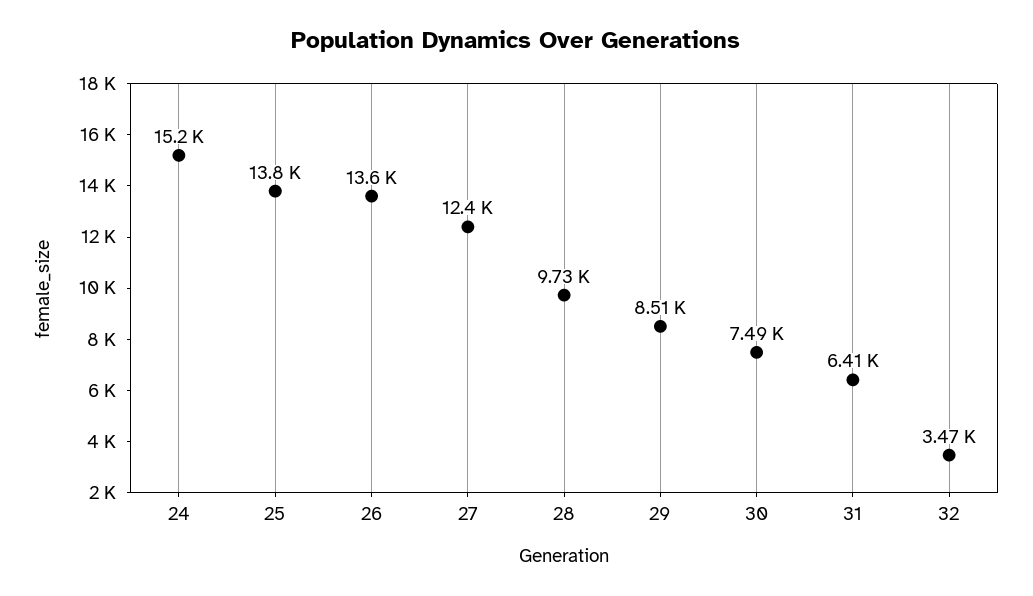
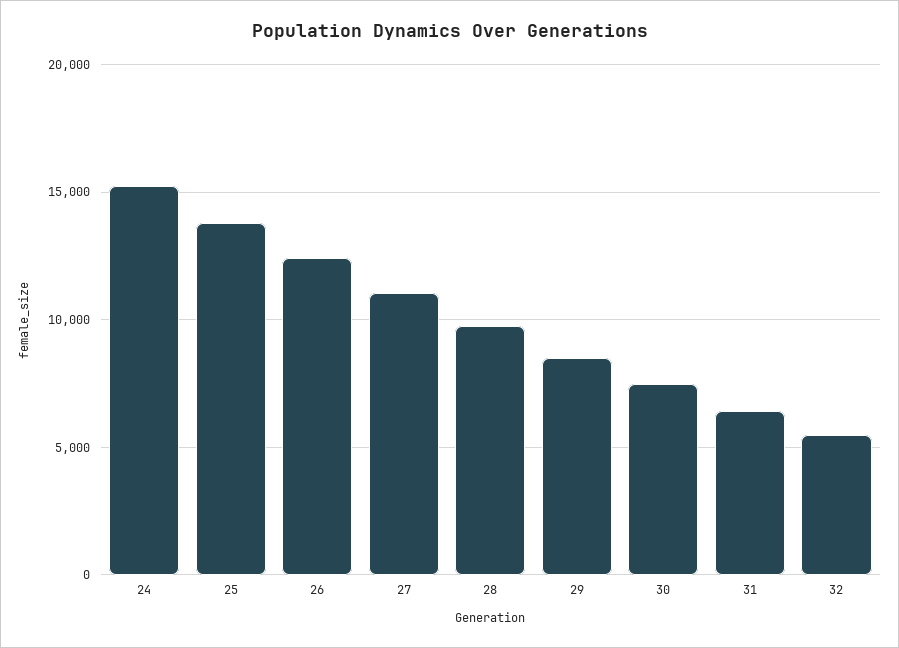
  {
    "24": 15200,
    "25": 13800,
-   "26": 13600,
+   "26": 12500,
-   "27": 12400,
+   "27": 11000,
    "28": 9730,
    "29": 8510,
    "30": 7490,
    "31": 6410,
-   "32": 3470
+   "32": 5500
  }

